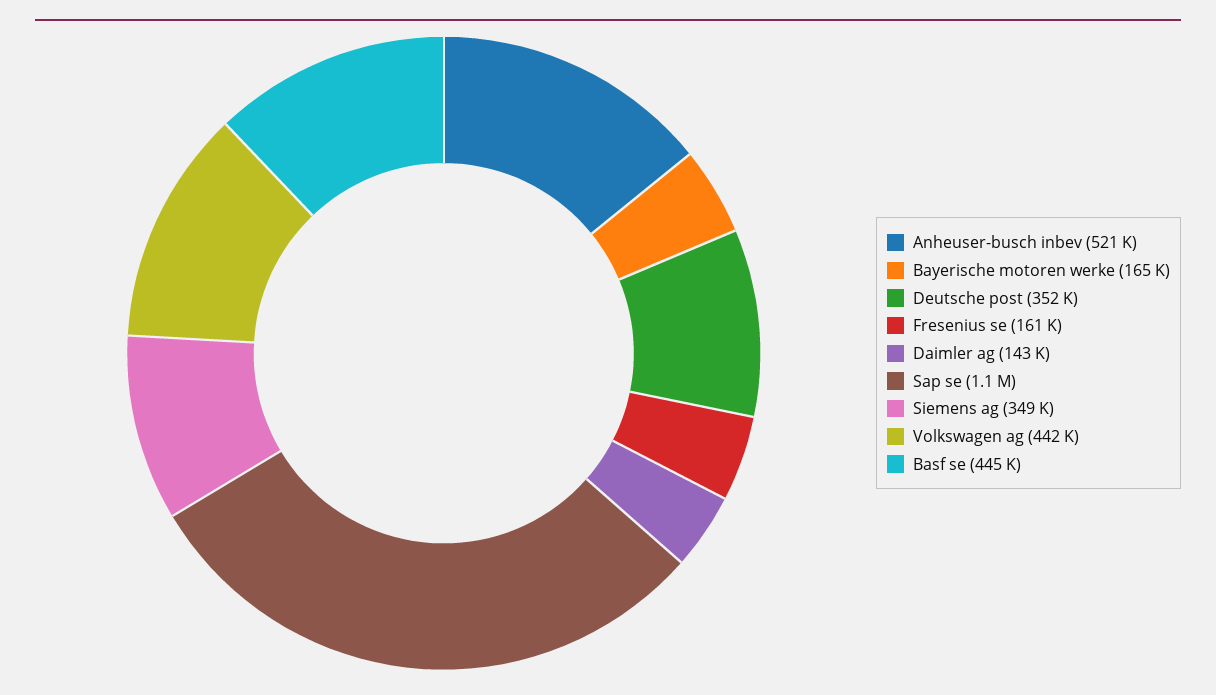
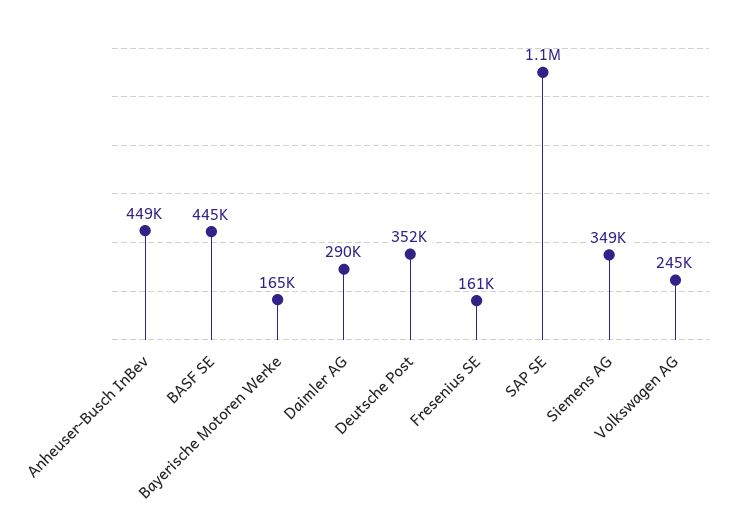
  {
-   "Anheuser-busch inbev": 521000,
+   "Anheuser-busch inbev": 449000,
    "Bayerische motoren werke": 165000,
    "Deutsche post": 352000,
    "Fresenius se": 161000,
-   "Daimler ag": 143000,
+   "Daimler ag": 290000,
    "Sap se": 1100000,
    "Siemens ag": 349000,
-   "Volkswagen ag": 442000,
+   "Volkswagen ag": 245000,
    "Basf se": 445000
  }

